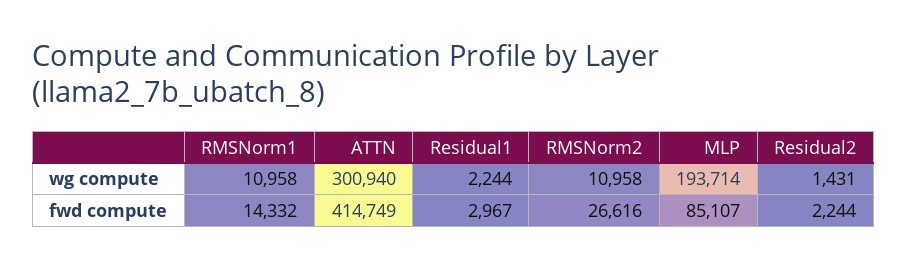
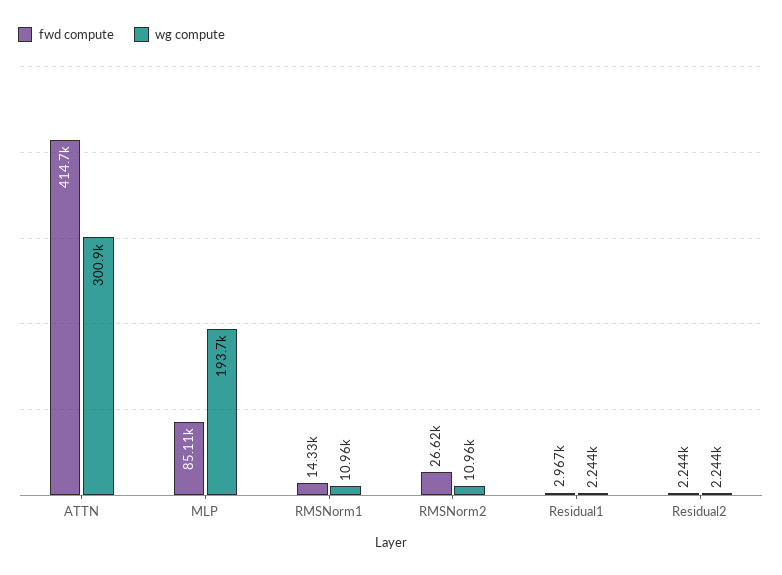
  {
    "wg compute": {
      "RMSNorm1": 10958,
      "ATTN": 300940,
      "Residual1": 2244,
      "RMSNorm2": 10958,
      "MLP": 193714,
-     "Residual2": 1431
+     "Residual2": 2244
    },
    "fwd compute": {
      "RMSNorm1": 14332,
      "ATTN": 414749,
      "Residual1": 2967,
      "RMSNorm2": 26616,
      "MLP": 85107,
      "Residual2": 2244
    }
  }

